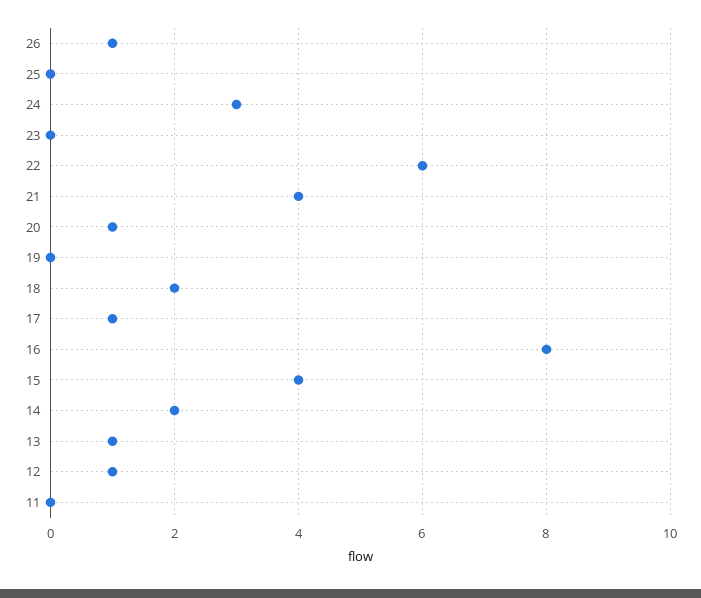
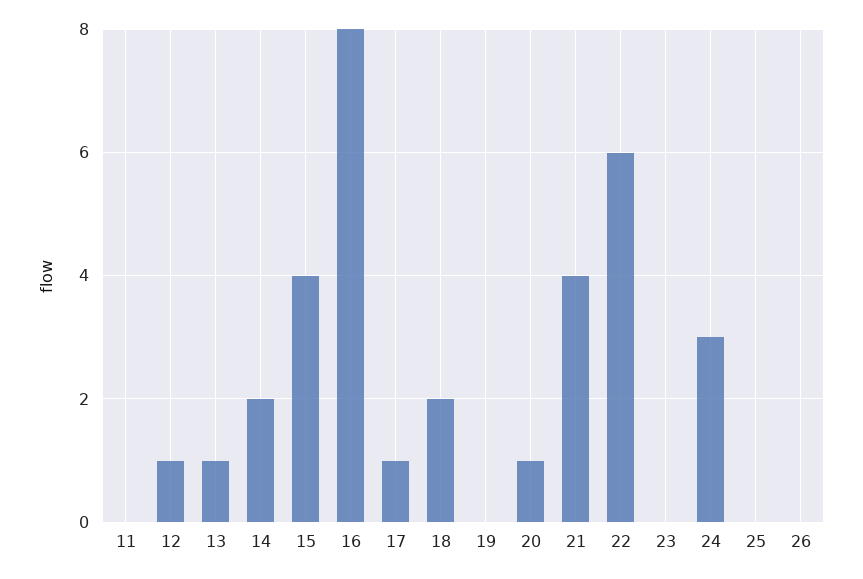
  {
-   "26": 1,
+   "26": 0,
    "25": 0,
    "24": 3,
    "23": 0,
    "22": 6,
    "21": 4,
    "20": 1,
    "19": 0,
    "18": 2,
    "17": 1,
    "16": 8,
    "15": 4,
    "14": 2,
    "13": 1,
    "12": 1,
    "11": 0
  }

